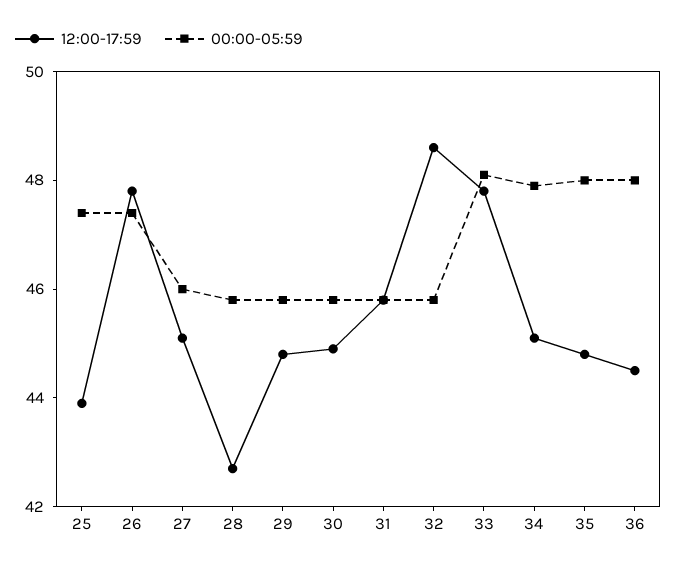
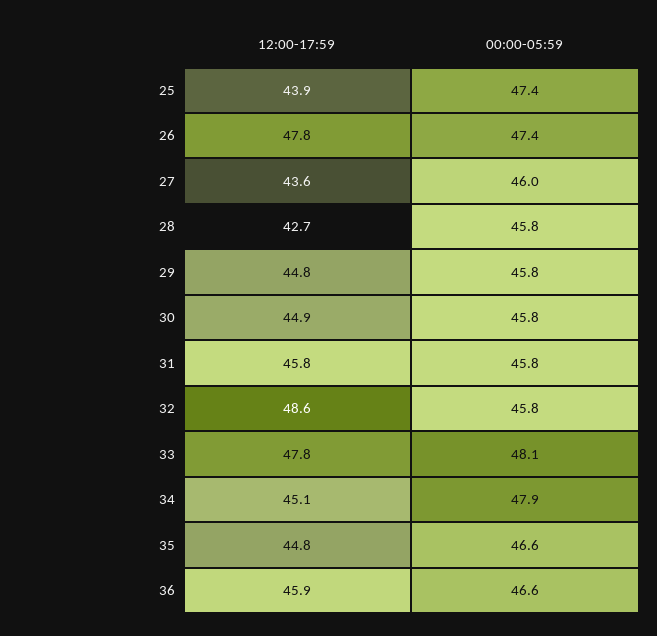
  {
    "12:00-17:59": {
      "25": 43.9,
      "26": 47.8,
-     "27": 45,
+     "27": 43.6,
      "28": 42.7,
      "29": 44.8,
      "30": 44.9,
      "31": 45.8,
      "32": 48.6,
      "33": 47.8,
      "34": 45.1,
      "35": 44.8,
-     "36": 44.5
+     "36": 45.9
    },
    "00:00-05:59": {
      "25": 47.4,
      "26": 47.4,
      "27": 46,
      "28": 45.8,
      "29": 45.8,
      "30": 45.8,
      "31": 45.8,
      "32": 45.8,
      "33": 48.1,
      "34": 47.9,
-     "35": 48,
+     "35": 46.6,
-     "36": 48
+     "36": 46.6
    }
  }

